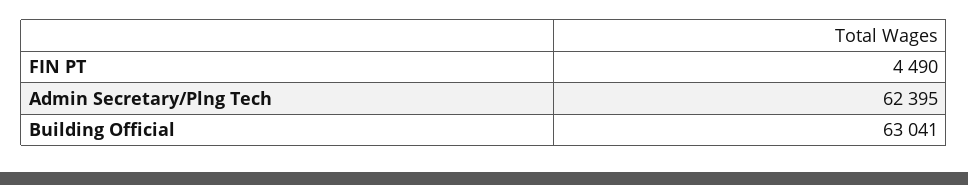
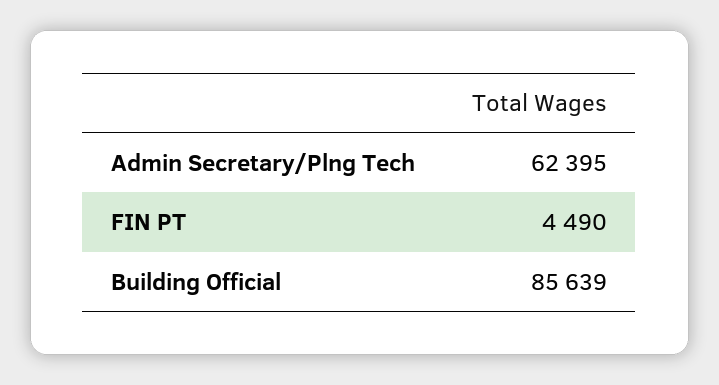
  {
    "FIN PT": 4490,
    "Admin Secretary/Plng Tech": 62395,
-   "Building Official": 63041
+   "Building Official": 85639
  }

